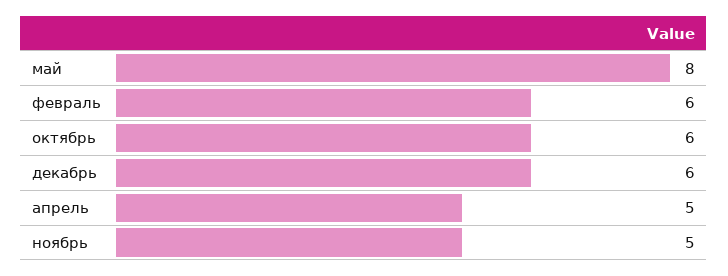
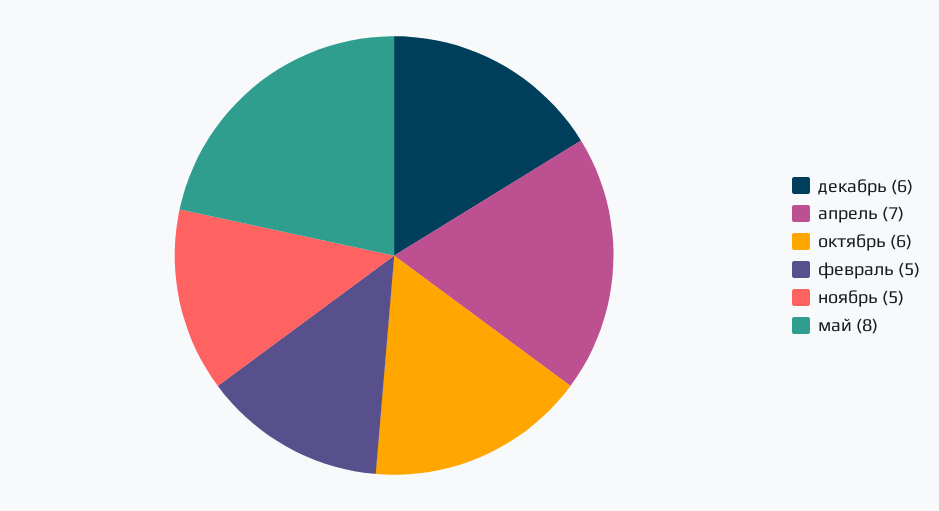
  {
    "май": 8,
-   "февраль": 6,
+   "февраль": 5,
    "октябрь": 6,
    "декабрь": 6,
-   "апрель": 5,
+   "апрель": 7,
    "ноябрь": 5
  }

